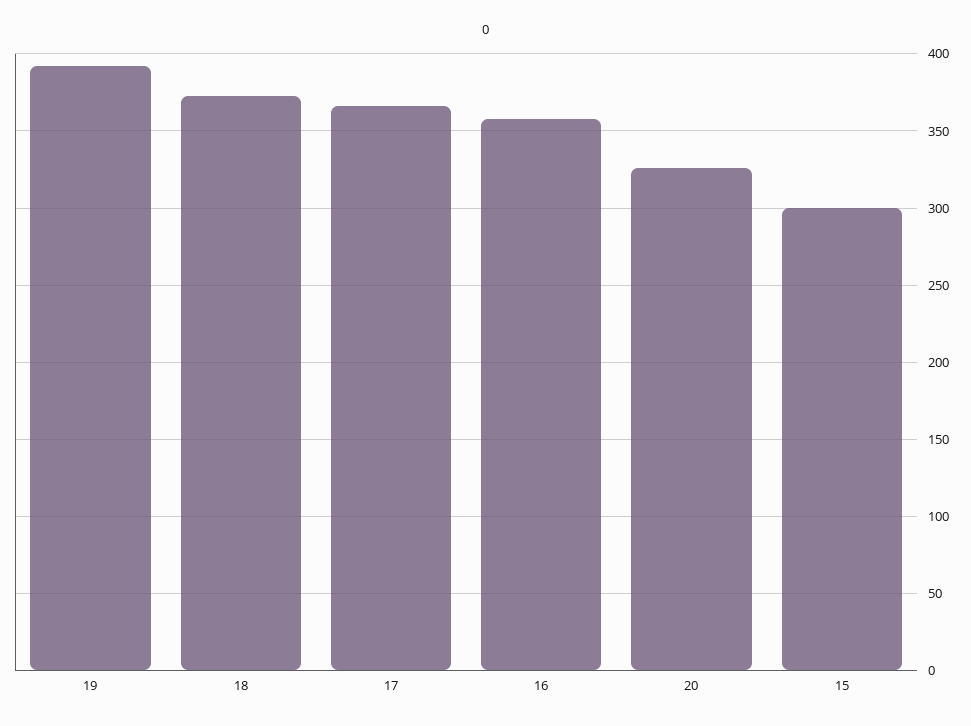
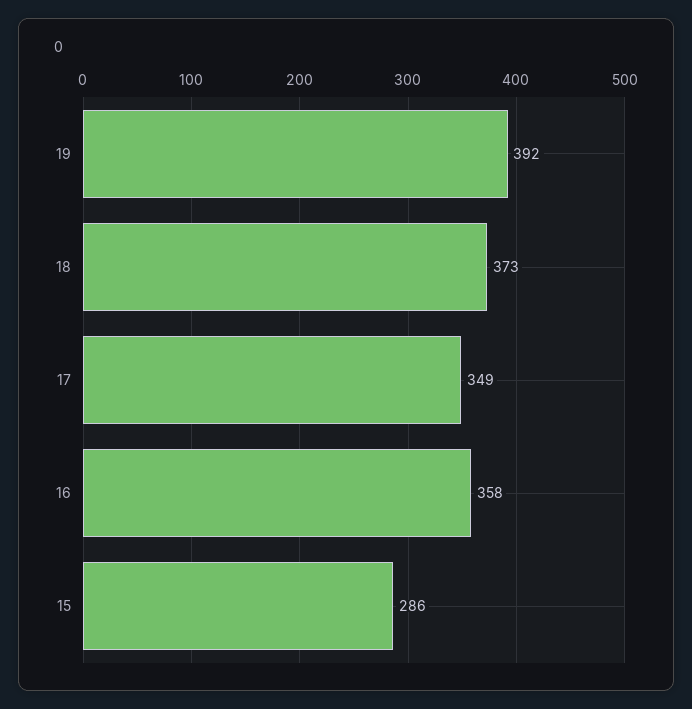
  {
    "19": 392,
    "18": 373,
-   "17": 365,
+   "17": 349,
    "16": 358,
-   "20": 325,
-   "15": 300
+   "15": 286
  }

